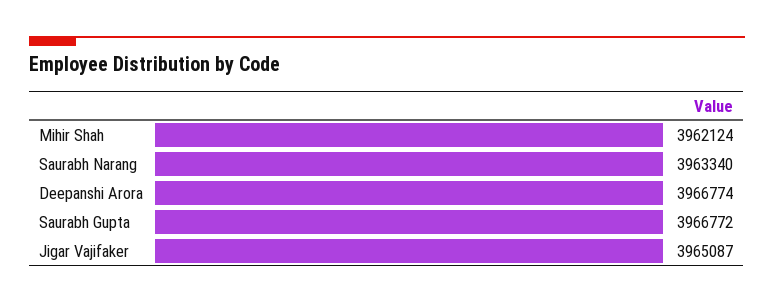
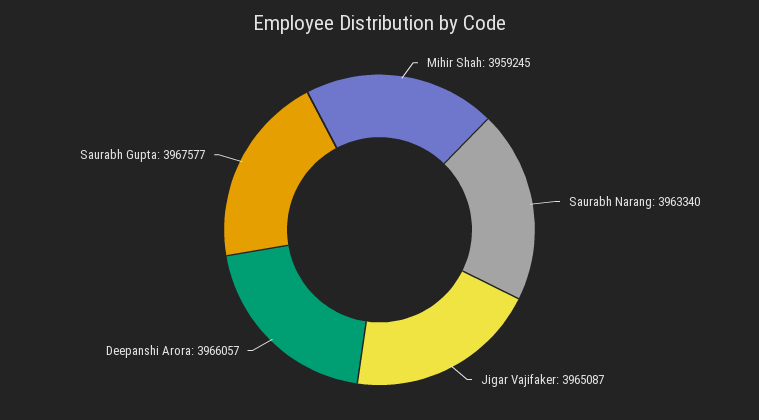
  {
-   "Mihir Shah": 3962124,
+   "Mihir Shah": 3959245,
    "Saurabh Narang": 3963340,
-   "Deepanshi Arora": 3966774,
+   "Deepanshi Arora": 3966057,
-   "Saurabh Gupta": 3966772,
+   "Saurabh Gupta": 3967577,
    "Jigar Vajifaker": 3965087
  }

